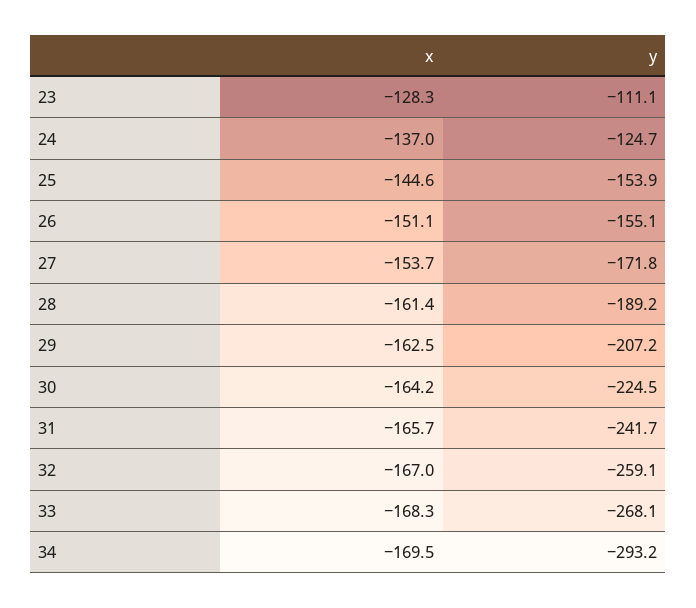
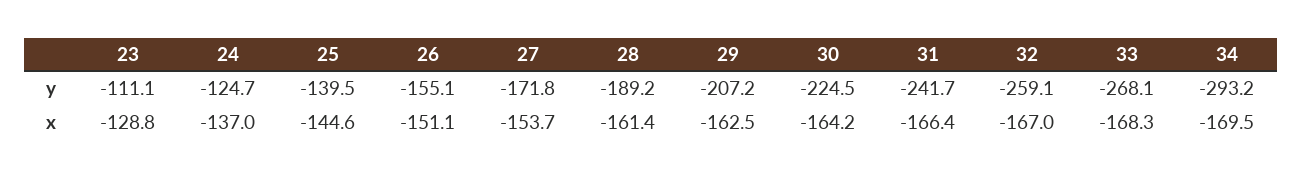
  {
    "x": {
-     "23": -128.3,
+     "23": -128.8,
      "24": -137,
      "25": -144.6,
      "26": -151.1,
      "27": -153.7,
      "28": -161.4,
      "29": -162.5,
      "30": -164.2,
-     "31": -165.7,
+     "31": -166.4,
      "32": -167,
      "33": -168.3,
      "34": -169.5
    },
    "y": {
      "23": -111.1,
      "24": -124.7,
-     "25": -153.9,
+     "25": -139.5,
      "26": -155.1,
      "27": -171.8,
      "28": -189.2,
      "29": -207.2,
      "30": -224.5,
      "31": -241.7,
      "32": -259.1,
      "33": -268.1,
      "34": -293.2
    }
  }

